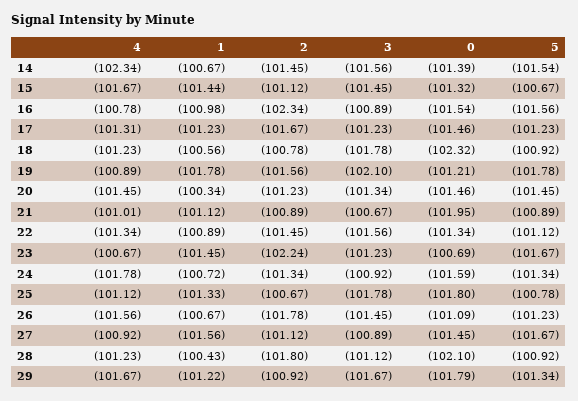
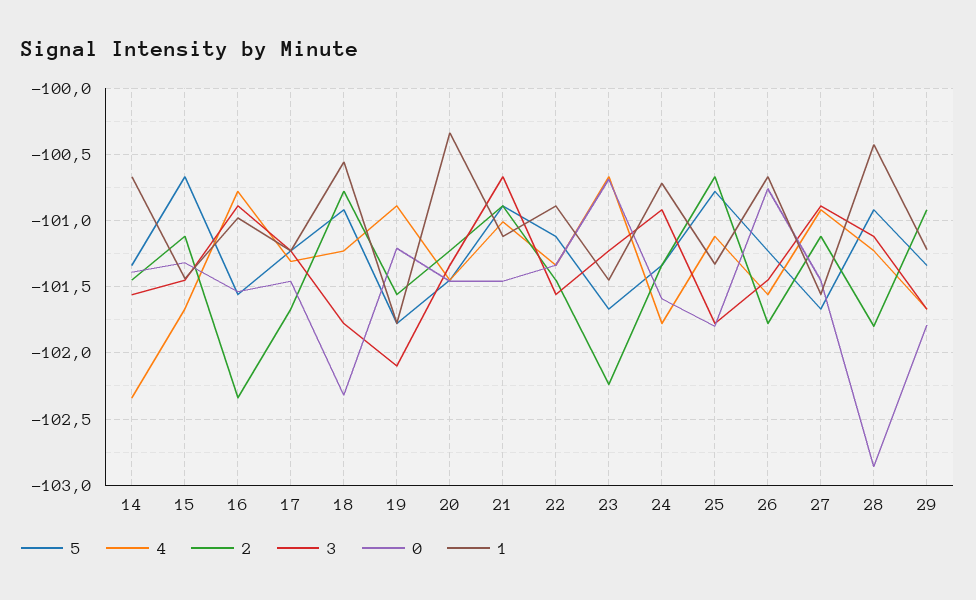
  {
    "4": {
      "14": -102.34,
      "15": -101.67,
      "16": -100.78,
      "17": -101.31,
      "18": -101.23,
      "19": -100.89,
      "20": -101.45,
      "21": -101.01,
      "22": -101.34,
      "23": -100.67,
      "24": -101.78,
      "25": -101.12,
      "26": -101.56,
      "27": -100.92,
      "28": -101.23,
      "29": -101.67
    },
    "1": {
      "14": -100.67,
      "15": -101.44,
      "16": -100.98,
      "17": -101.23,
      "18": -100.56,
      "19": -101.78,
      "20": -100.34,
      "21": -101.12,
      "22": -100.89,
      "23": -101.45,
      "24": -100.72,
      "25": -101.33,
      "26": -100.67,
      "27": -101.56,
      "28": -100.43,
      "29": -101.22
    },
    "2": {
      "14": -101.45,
      "15": -101.12,
      "16": -102.34,
      "17": -101.67,
      "18": -100.78,
      "19": -101.56,
      "20": -101.23,
      "21": -100.89,
      "22": -101.45,
      "23": -102.24,
      "24": -101.34,
      "25": -100.67,
      "26": -101.78,
      "27": -101.12,
      "28": -101.8,
      "29": -100.92
    },
    "3": {
      "14": -101.56,
      "15": -101.45,
      "16": -100.89,
      "17": -101.23,
      "18": -101.78,
      "19": -102.1,
      "20": -101.34,
      "21": -100.67,
      "22": -101.56,
      "23": -101.23,
      "24": -100.92,
      "25": -101.78,
      "26": -101.45,
      "27": -100.89,
      "28": -101.12,
      "29": -101.67
    },
    "0": {
      "14": -101.39,
      "15": -101.32,
      "16": -101.54,
      "17": -101.46,
      "18": -102.32,
      "19": -101.21,
      "20": -101.46,
-     "21": -101.95,
+     "21": -101.45,
      "22": -101.34,
      "23": -100.69,
      "24": -101.59,
      "25": -101.8,
-     "26": -101.09,
+     "26": -100.75,
      "27": -101.45,
-     "28": -102.1,
+     "28": -102.85,
      "29": -101.79
    },
    "5": {
-     "14": -101.54,
+     "14": -101.35,
      "15": -100.67,
      "16": -101.56,
      "17": -101.23,
      "18": -100.92,
      "19": -101.78,
      "20": -101.45,
      "21": -100.89,
      "22": -101.12,
      "23": -101.67,
      "24": -101.34,
      "25": -100.78,
      "26": -101.23,
      "27": -101.67,
      "28": -100.92,
      "29": -101.34
    }
  }

